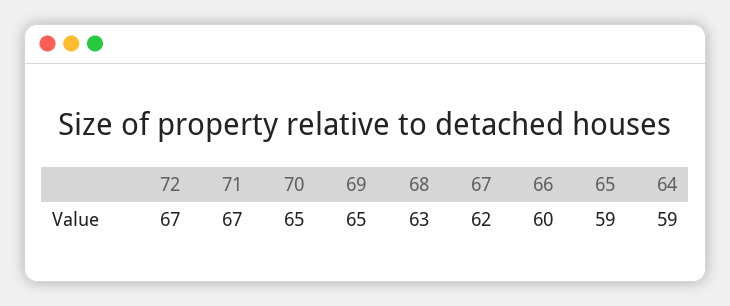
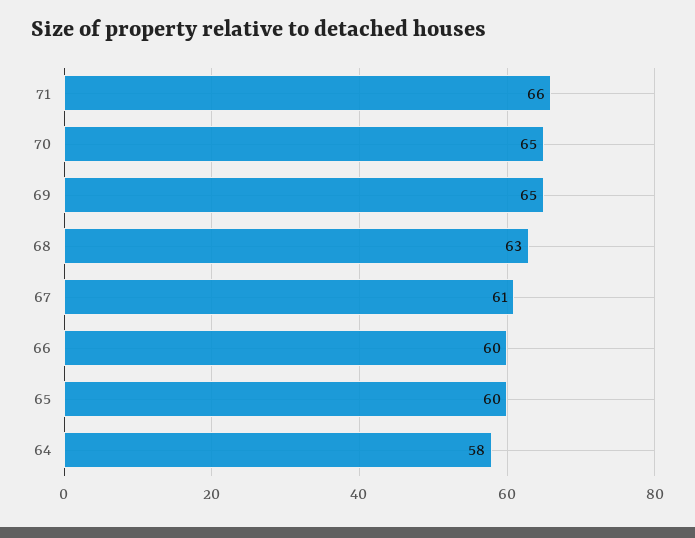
  {
-   "72": 67,
-   "71": 67,
+   "71": 66,
    "70": 65,
    "69": 65,
    "68": 63,
-   "67": 62,
+   "67": 61,
    "66": 60,
-   "65": 59,
+   "65": 60,
-   "64": 59
+   "64": 58
  }

